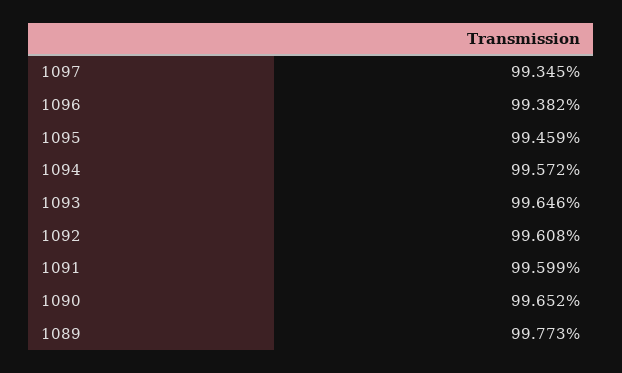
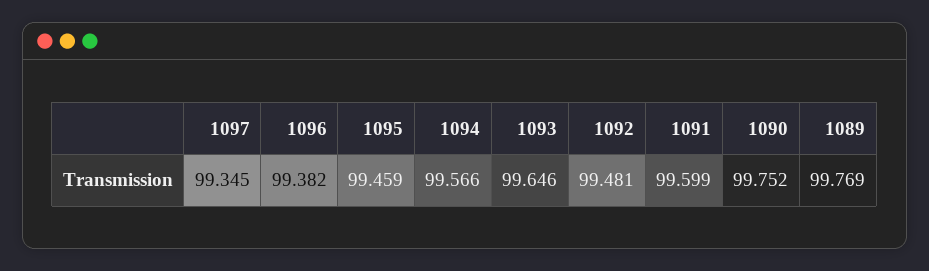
  {
    "1097": 99.345,
    "1096": 99.382,
    "1095": 99.459,
-   "1094": 99.572,
+   "1094": 99.566,
    "1093": 99.646,
-   "1092": 99.608,
+   "1092": 99.481,
    "1091": 99.599,
-   "1090": 99.652,
+   "1090": 99.752,
-   "1089": 99.773
+   "1089": 99.769
  }

